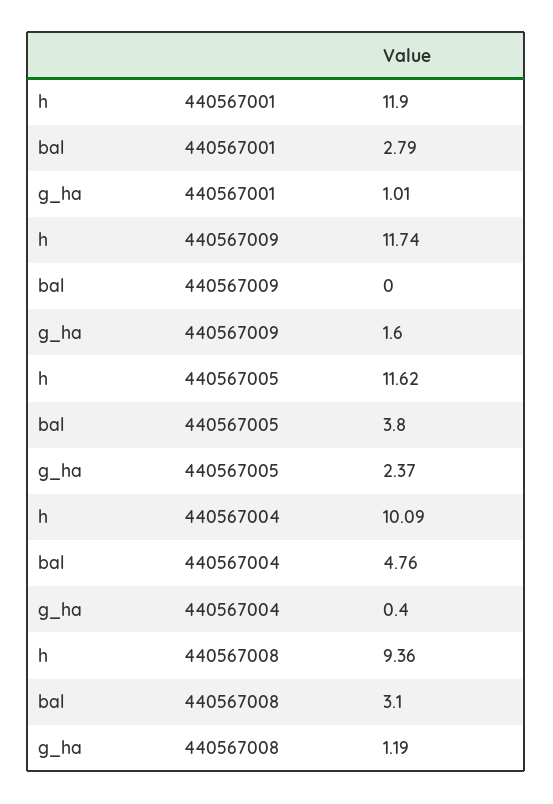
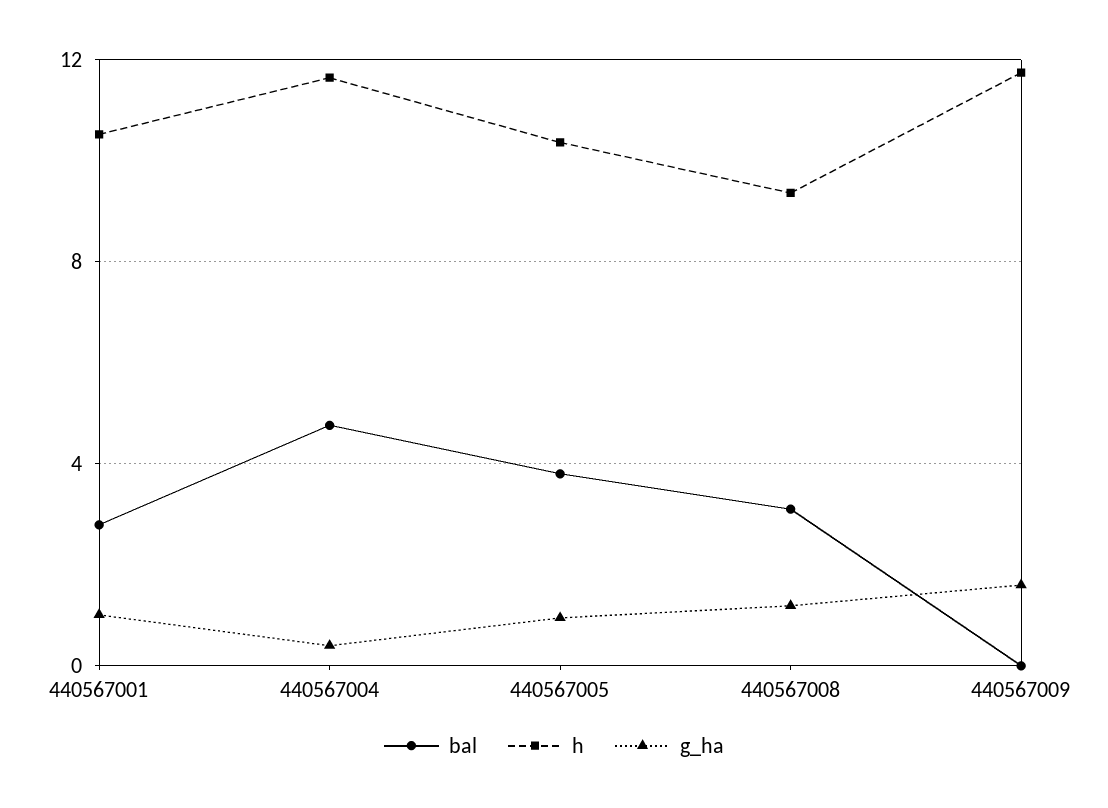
  {
    "h": {
-     "440567001": 11.9,
+     "440567001": 10.5,
      "440567009": 11.74,
-     "440567005": 11.62,
+     "440567005": 10.5,
-     "440567004": 10.09,
+     "440567004": 11.5,
      "440567008": 9.36
    },
    "bal": {
      "440567001": 2.79,
      "440567009": 0,
      "440567005": 3.8,
      "440567004": 4.76,
      "440567008": 3.1
    },
    "g_ha": {
      "440567001": 1.01,
      "440567009": 1.6,
-     "440567005": 2.37,
+     "440567005": 1,
      "440567004": 0.4,
      "440567008": 1.19
    }
  }

